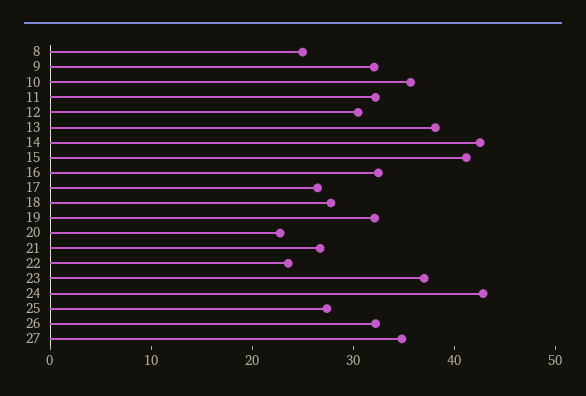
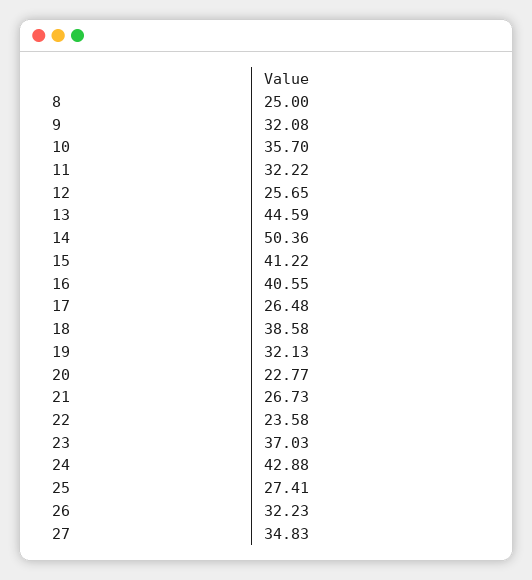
  {
    "8": 25,
    "9": 32.08,
    "10": 35.7,
    "11": 32.22,
-   "12": 30,
+   "12": 25.65,
-   "13": 38,
+   "13": 44.59,
-   "14": 42,
+   "14": 50.36,
    "15": 41.22,
-   "16": 32,
+   "16": 40.55,
    "17": 26.48,
-   "18": 28,
+   "18": 38.58,
    "19": 32.13,
    "20": 22.77,
    "21": 26.73,
    "22": 23.58,
    "23": 37.03,
    "24": 42.88,
    "25": 27.41,
    "26": 32.23,
    "27": 34.83
  }

